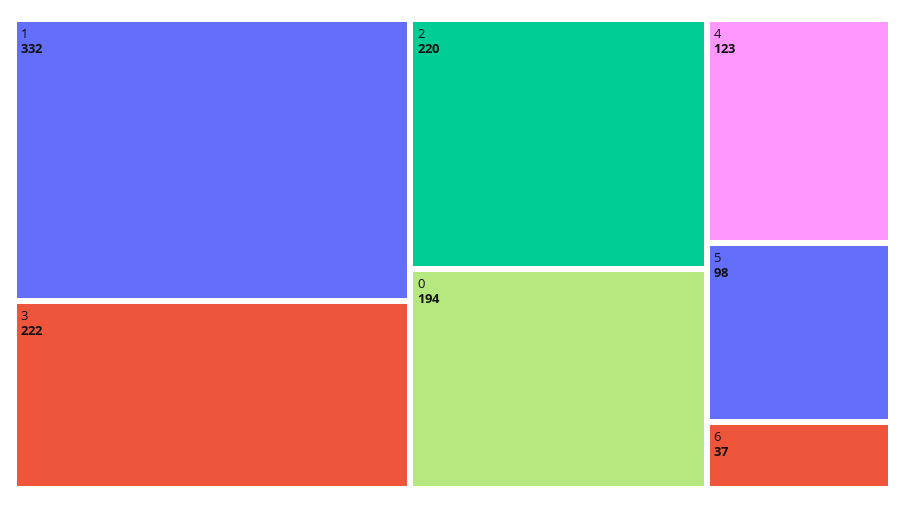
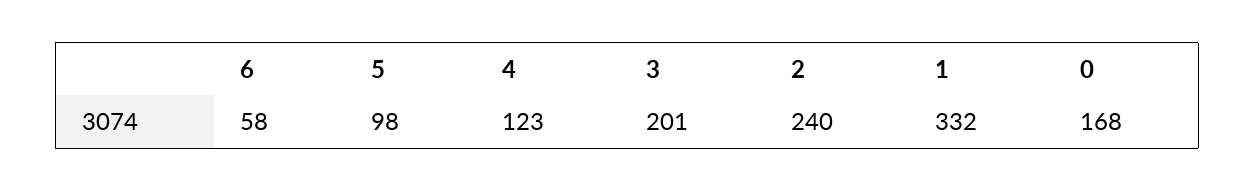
  {
    "1": 332,
-   "3": 222,
+   "3": 201,
-   "2": 220,
+   "2": 240,
-   "0": 194,
+   "0": 168,
    "4": 123,
    "5": 98,
-   "6": 37
+   "6": 58
  }

